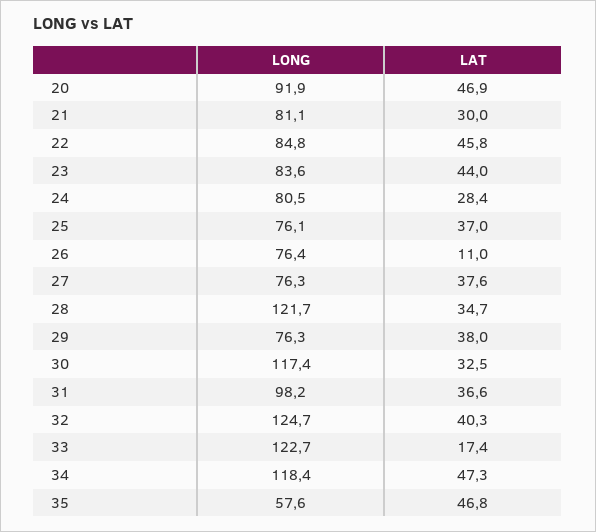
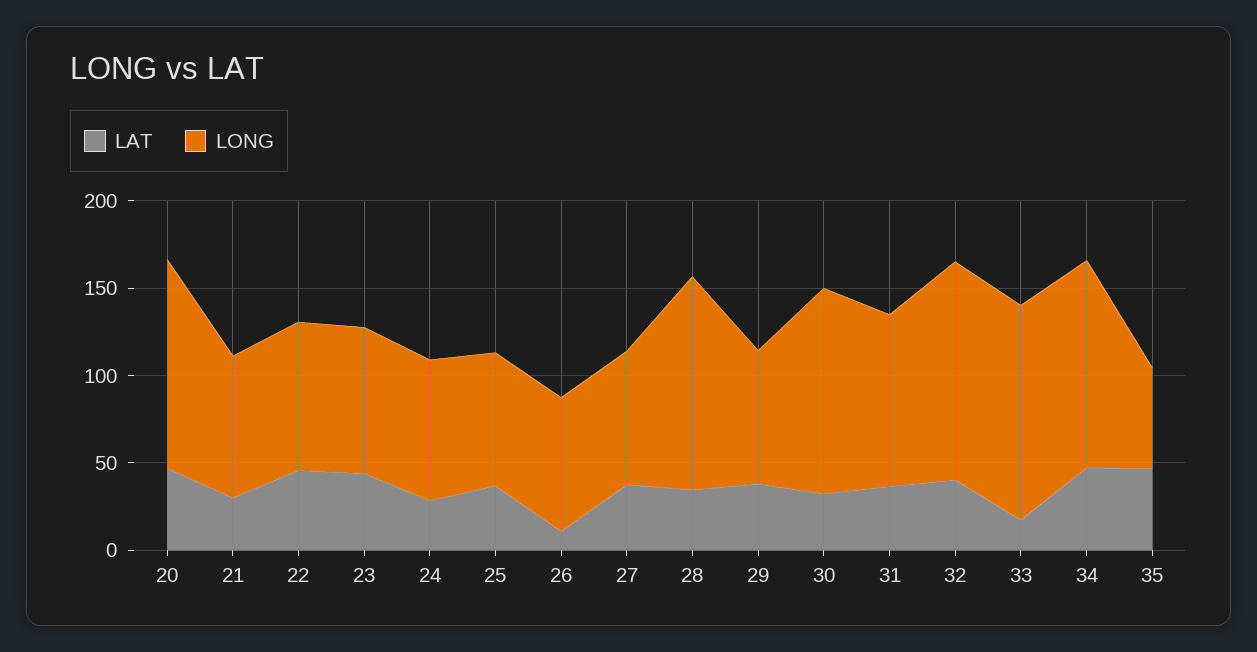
  {
    "LONG": {
-     "20": 91.9,
+     "20": 120,
      "21": 81.1,
      "22": 84.8,
      "23": 83.6,
      "24": 80.5,
      "25": 76.1,
      "26": 76.4,
      "27": 76.3,
      "28": 121.7,
      "29": 76.3,
      "30": 117.4,
      "31": 98.2,
      "32": 124.7,
      "33": 122.7,
      "34": 118.4,
      "35": 57.6
    },
    "LAT": {
      "20": 46.9,
      "21": 30,
      "22": 45.8,
      "23": 44,
      "24": 28.4,
      "25": 37,
      "26": 11,
      "27": 37.6,
      "28": 34.7,
      "29": 38,
      "30": 32.5,
      "31": 36.6,
      "32": 40.3,
      "33": 17.4,
      "34": 47.3,
      "35": 46.8
    }
  }

